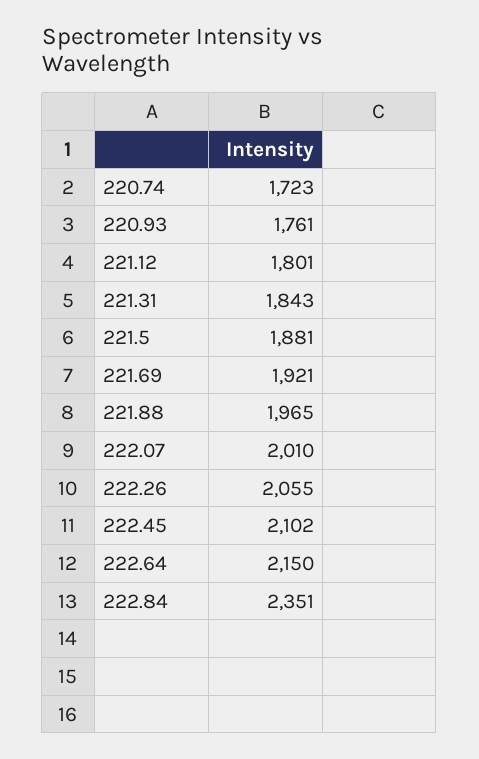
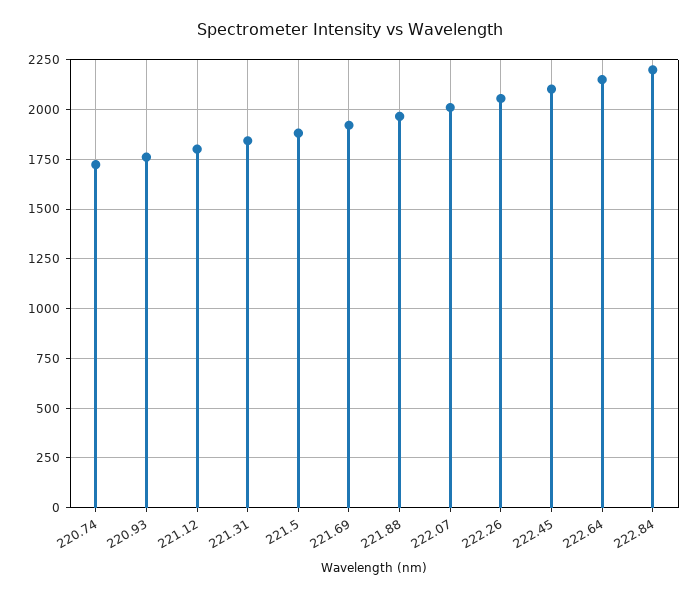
  {
    "220.74": 1723,
    "220.93": 1761,
    "221.12": 1801,
    "221.31": 1843,
    "221.5": 1881,
    "221.69": 1921,
    "221.88": 1965,
    "222.07": 2010,
    "222.26": 2055,
    "222.45": 2102,
    "222.64": 2150,
-   "222.84": 2351
+   "222.84": 2200
  }

